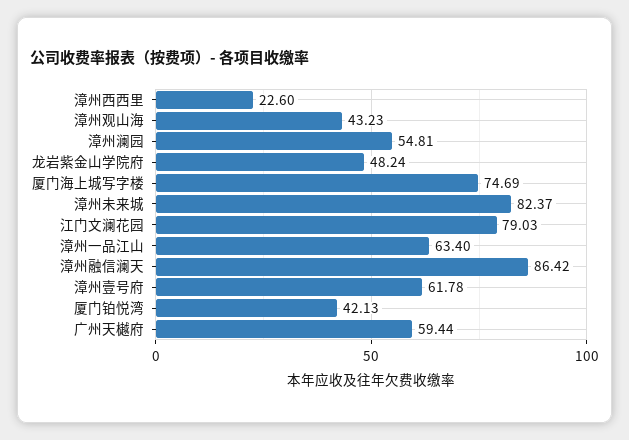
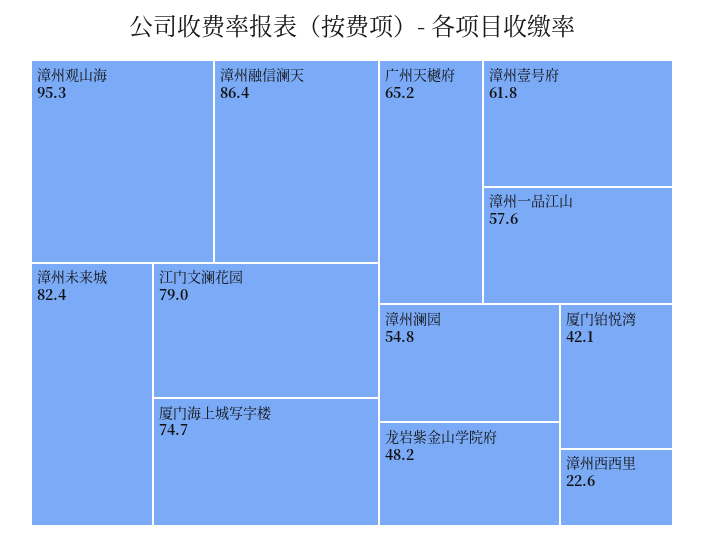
  {
    "漳州西西里": 22.6,
-   "漳州观山海": 43.23,
+   "漳州观山海": 95.3,
    "漳州澜园": 54.81,
    "龙岩紫金山学院府": 48.24,
    "厦门海上城写字楼": 74.69,
    "漳州未来城": 82.37,
    "江门文澜花园": 79.03,
-   "漳州一品江山": 63.4,
+   "漳州一品江山": 57.6,
    "漳州融信澜天": 86.42,
    "漳州壹号府": 61.78,
    "厦门铂悦湾": 42.13,
-   "广州天樾府": 59.44
+   "广州天樾府": 65.2
  }

